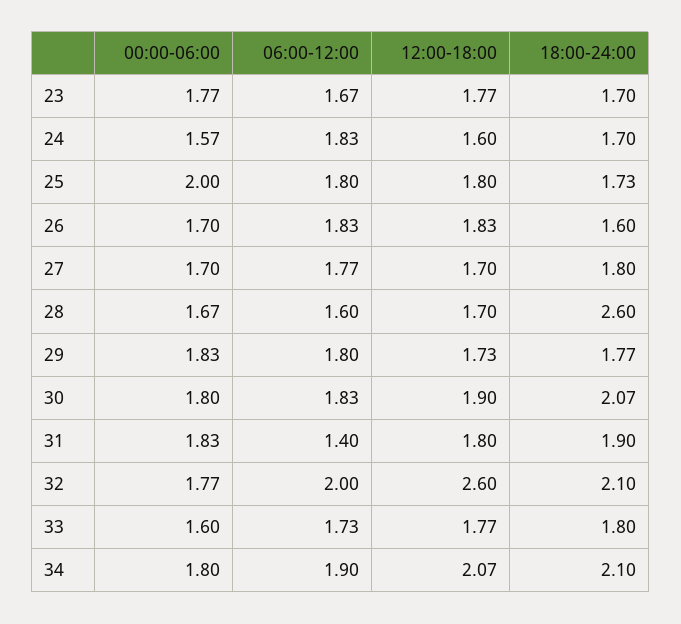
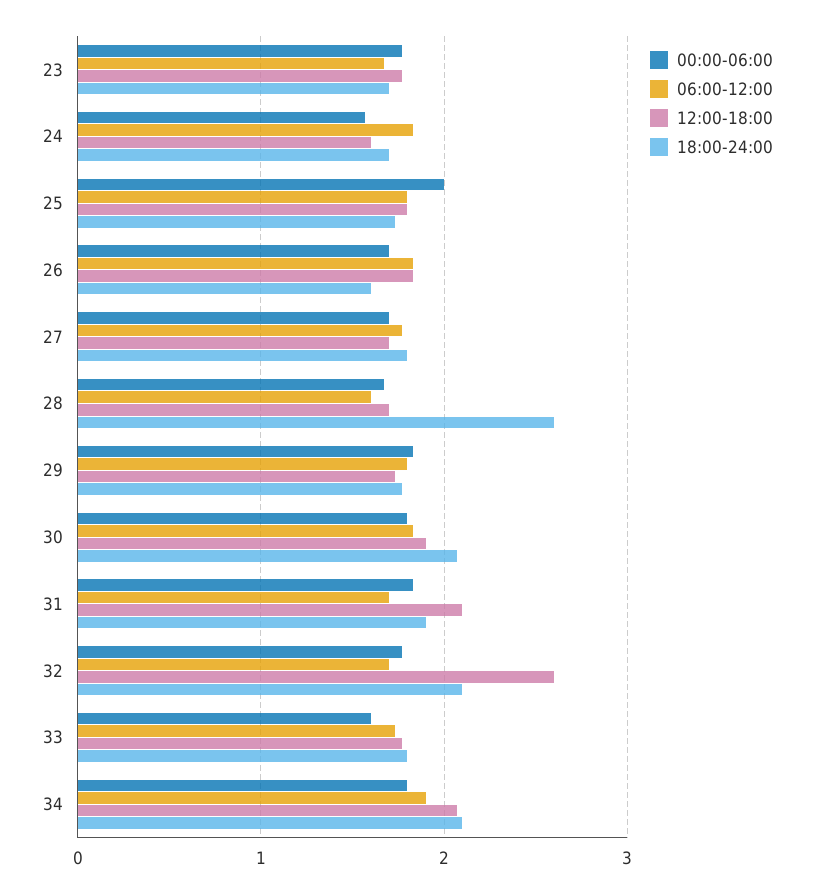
  {
    "00:00-06:00": {
      "23": 1.77,
      "24": 1.57,
      "25": 2,
      "26": 1.7,
      "27": 1.7,
      "28": 1.67,
      "29": 1.83,
      "30": 1.8,
      "31": 1.83,
      "32": 1.77,
      "33": 1.6,
      "34": 1.8
    },
    "06:00-12:00": {
      "23": 1.67,
      "24": 1.83,
      "25": 1.8,
      "26": 1.83,
      "27": 1.77,
      "28": 1.6,
      "29": 1.8,
      "30": 1.83,
-     "31": 1.4,
+     "31": 1.7,
-     "32": 2,
+     "32": 1.7,
      "33": 1.73,
      "34": 1.9
    },
    "12:00-18:00": {
      "23": 1.77,
      "24": 1.6,
      "25": 1.8,
      "26": 1.83,
      "27": 1.7,
      "28": 1.7,
      "29": 1.73,
      "30": 1.9,
-     "31": 1.8,
+     "31": 2.1,
      "32": 2.6,
      "33": 1.77,
      "34": 2.07
    },
    "18:00-24:00": {
      "23": 1.7,
      "24": 1.7,
      "25": 1.73,
      "26": 1.6,
      "27": 1.8,
      "28": 2.6,
      "29": 1.77,
      "30": 2.07,
      "31": 1.9,
      "32": 2.1,
      "33": 1.8,
      "34": 2.1
    }
  }

